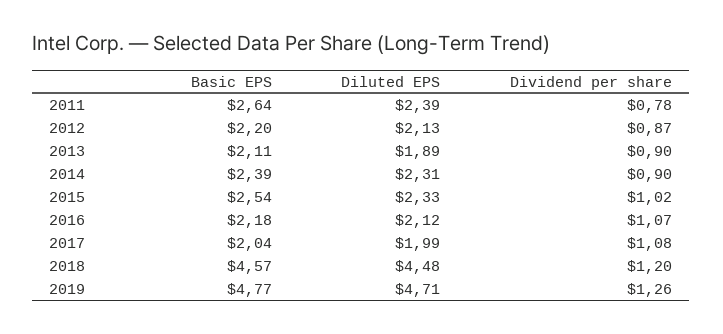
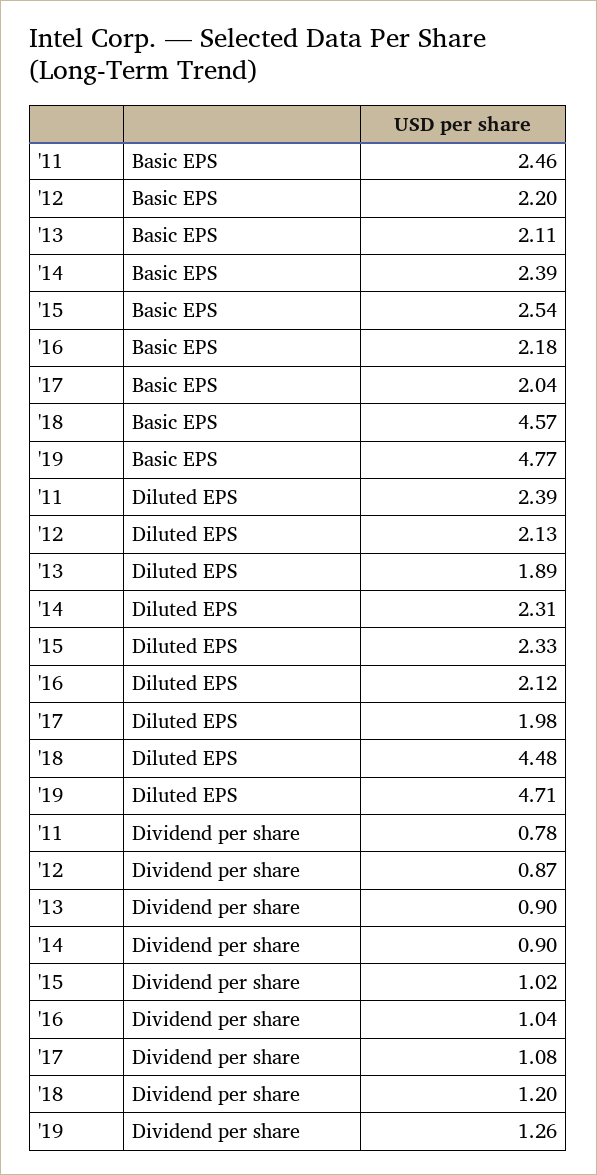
  {
    "Basic EPS": {
-     "2011": 2.64,
+     "2011": 2.46,
      "2012": 2.2,
      "2013": 2.11,
      "2014": 2.39,
      "2015": 2.54,
      "2016": 2.18,
      "2017": 2.04,
      "2018": 4.57,
      "2019": 4.77
    },
    "Diluted EPS": {
      "2011": 2.39,
      "2012": 2.13,
      "2013": 1.89,
      "2014": 2.31,
      "2015": 2.33,
      "2016": 2.12,
-     "2017": 1.99,
+     "2017": 1.98,
      "2018": 4.48,
      "2019": 4.71
    },
    "Dividend per share": {
      "2011": 0.78,
      "2012": 0.87,
      "2013": 0.9,
      "2014": 0.9,
      "2015": 1.02,
-     "2016": 1.07,
+     "2016": 1.04,
      "2017": 1.08,
      "2018": 1.2,
      "2019": 1.26
    }
  }

